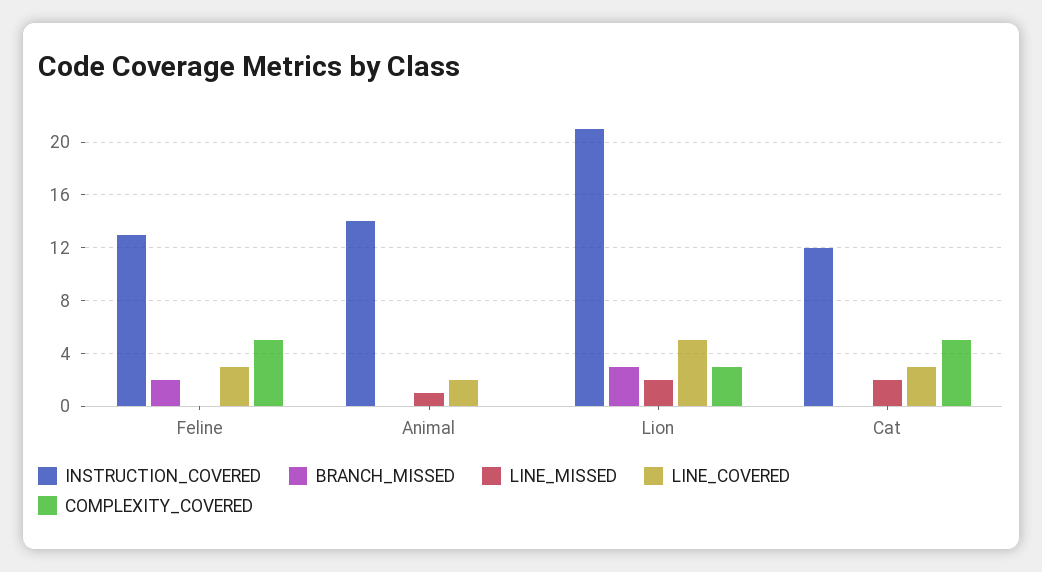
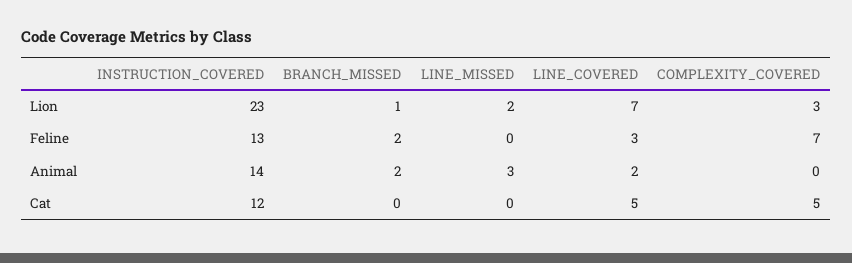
  {
    "INSTRUCTION_COVERED": {
      "Feline": 13,
      "Animal": 14,
-     "Lion": 21,
+     "Lion": 23,
      "Cat": 12
    },
    "BRANCH_MISSED": {
      "Feline": 2,
-     "Animal": 0,
+     "Animal": 2,
-     "Lion": 3,
+     "Lion": 1,
      "Cat": 0
    },
    "LINE_MISSED": {
      "Feline": 0,
-     "Animal": 1,
+     "Animal": 3,
      "Lion": 2,
-     "Cat": 2
+     "Cat": 0
    },
    "LINE_COVERED": {
      "Feline": 3,
      "Animal": 2,
-     "Lion": 5,
+     "Lion": 7,
-     "Cat": 3
+     "Cat": 5
    },
    "COMPLEXITY_COVERED": {
-     "Feline": 5,
+     "Feline": 7,
      "Animal": 0,
      "Lion": 3,
      "Cat": 5
    }
  }

